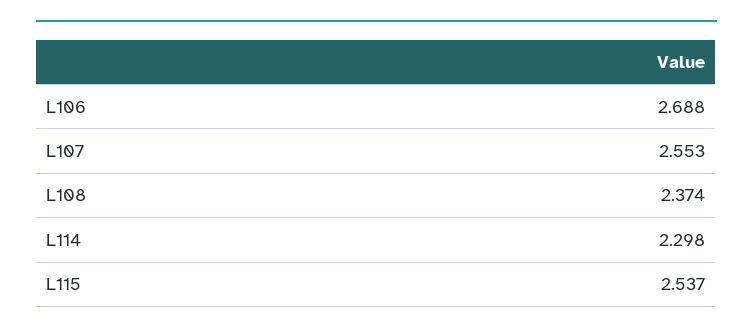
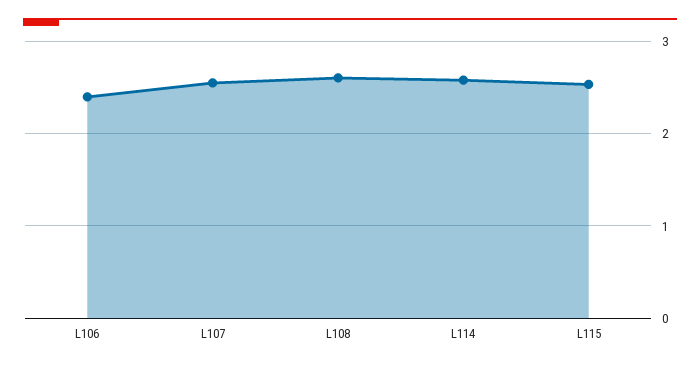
  {
-   "L106": 2.688,
+   "L106": 2.4,
    "L107": 2.553,
-   "L108": 2.374,
+   "L108": 2.6,
-   "L114": 2.298,
+   "L114": 2.6,
    "L115": 2.537
  }

